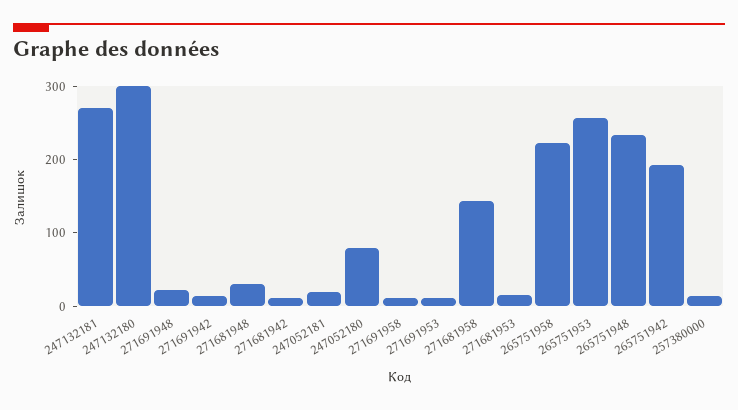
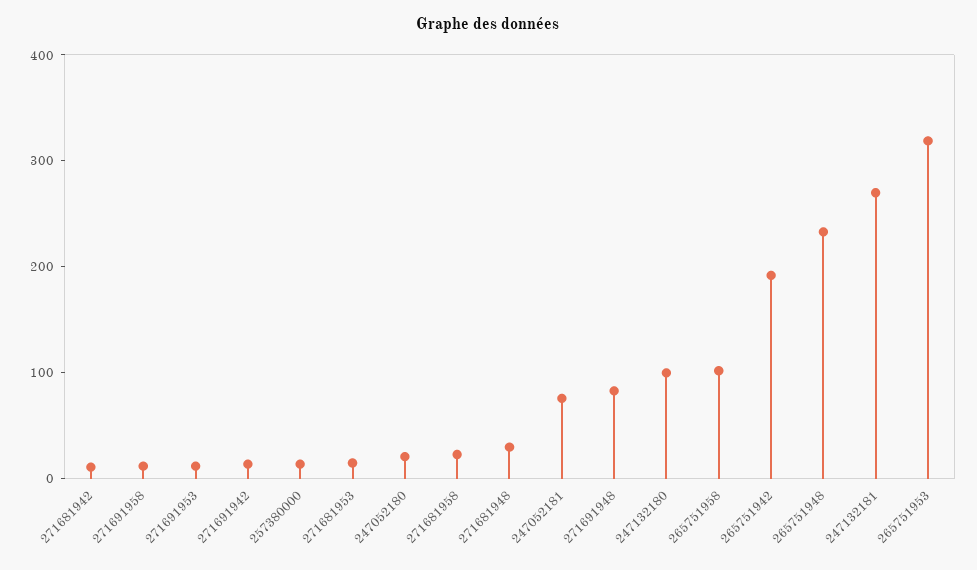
  {
    "247132181": 280,
-   "247132180": 300,
+   "247132180": 100,
-   "271691948": 20,
+   "271691948": 80,
    "271691942": 20,
    "271681948": 40,
    "271681942": 20,
-   "247052181": 20,
+   "247052181": 80,
-   "247052180": 80,
+   "247052180": 20,
    "271691958": 20,
    "271691953": 20,
-   "271681958": 140,
+   "271681958": 20,
    "271681953": 20,
-   "265751958": 220,
+   "265751958": 100,
-   "265751953": 260,
+   "265751953": 320,
    "265751948": 240,
    "265751942": 200,
    "257380000": 20
  }

